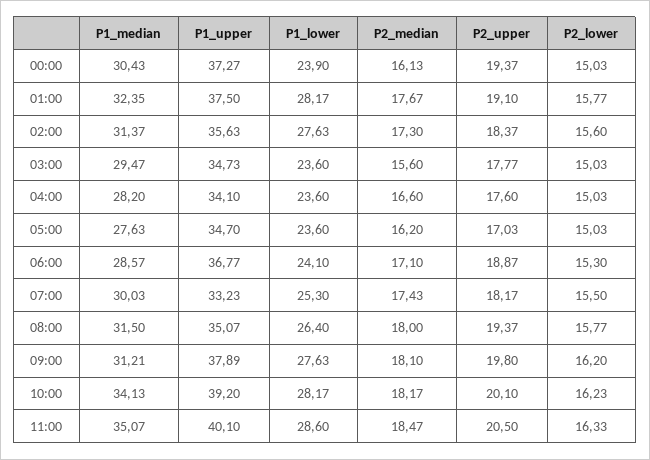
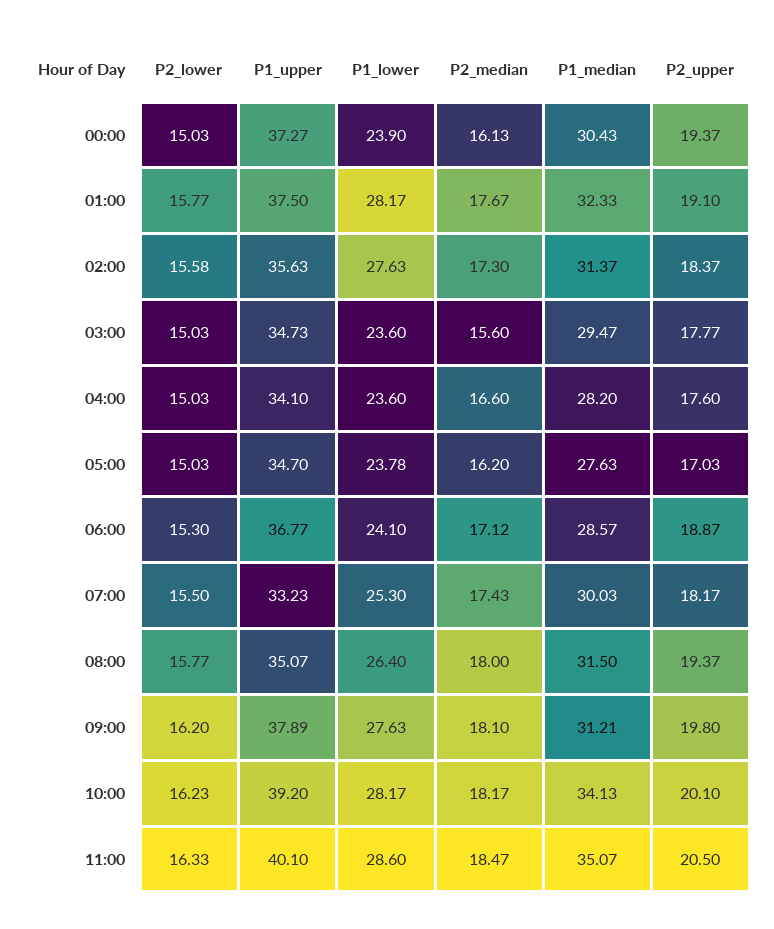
  {
    "P1_median": {
      "00:00": 30.43,
-     "01:00": 32.35,
+     "01:00": 32.33,
      "02:00": 31.37,
      "03:00": 29.47,
      "04:00": 28.2,
      "05:00": 27.63,
      "06:00": 28.57,
      "07:00": 30.03,
      "08:00": 31.5,
      "09:00": 31.21,
      "10:00": 34.13,
      "11:00": 35.07
    },
    "P1_upper": {
      "00:00": 37.27,
      "01:00": 37.5,
      "02:00": 35.63,
      "03:00": 34.73,
      "04:00": 34.1,
      "05:00": 34.7,
      "06:00": 36.77,
      "07:00": 33.23,
      "08:00": 35.07,
      "09:00": 37.89,
      "10:00": 39.2,
      "11:00": 40.1
    },
    "P1_lower": {
      "00:00": 23.9,
      "01:00": 28.17,
      "02:00": 27.63,
      "03:00": 23.6,
      "04:00": 23.6,
-     "05:00": 23.6,
+     "05:00": 23.78,
      "06:00": 24.1,
      "07:00": 25.3,
      "08:00": 26.4,
      "09:00": 27.63,
      "10:00": 28.17,
      "11:00": 28.6
    },
    "P2_median": {
      "00:00": 16.13,
      "01:00": 17.67,
      "02:00": 17.3,
      "03:00": 15.6,
      "04:00": 16.6,
      "05:00": 16.2,
-     "06:00": 17.1,
+     "06:00": 17.12,
      "07:00": 17.43,
      "08:00": 18,
      "09:00": 18.1,
      "10:00": 18.17,
      "11:00": 18.47
    },
    "P2_upper": {
      "00:00": 19.37,
      "01:00": 19.1,
      "02:00": 18.37,
      "03:00": 17.77,
      "04:00": 17.6,
      "05:00": 17.03,
      "06:00": 18.87,
      "07:00": 18.17,
      "08:00": 19.37,
      "09:00": 19.8,
      "10:00": 20.1,
      "11:00": 20.5
    },
    "P2_lower": {
      "00:00": 15.03,
      "01:00": 15.77,
-     "02:00": 15.6,
+     "02:00": 15.58,
      "03:00": 15.03,
      "04:00": 15.03,
      "05:00": 15.03,
      "06:00": 15.3,
      "07:00": 15.5,
      "08:00": 15.77,
      "09:00": 16.2,
      "10:00": 16.23,
      "11:00": 16.33
    }
  }

